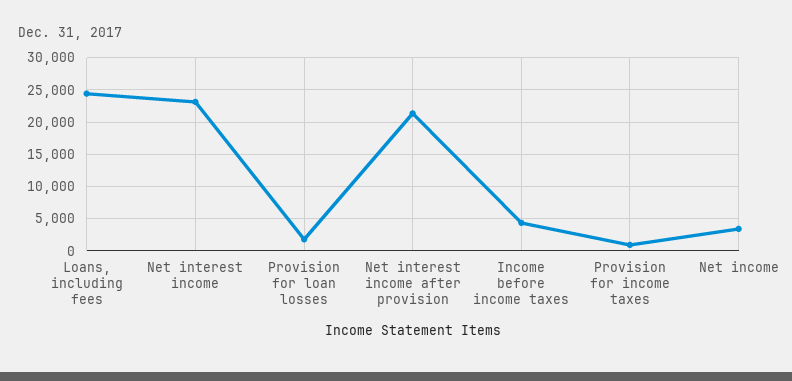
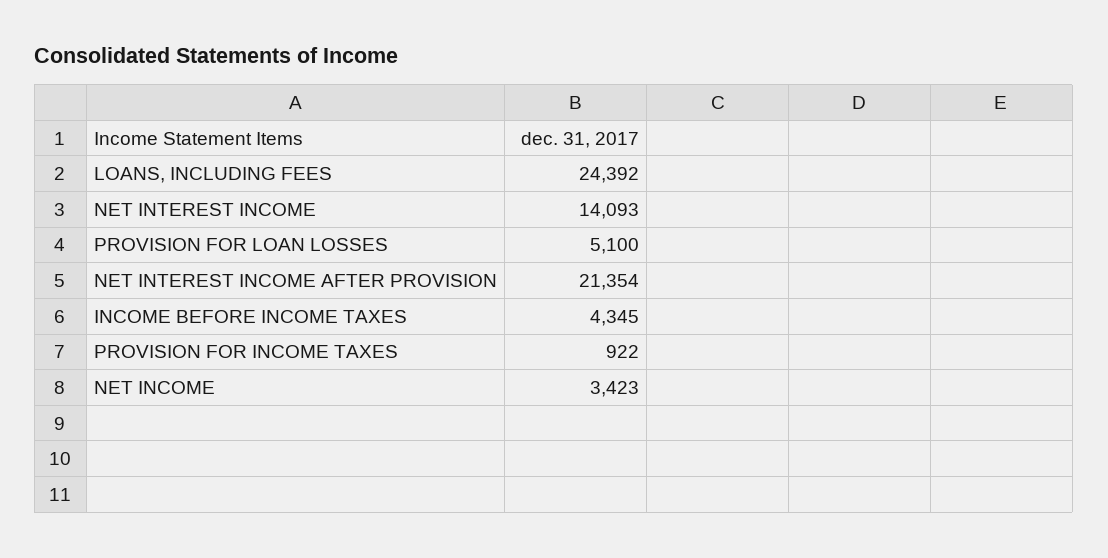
  {
    "Loans, including fees": 24392,
-   "Net interest income": 23000,
+   "Net interest income": 14093,
-   "Provision for loan losses": 2000,
+   "Provision for loan losses": 5100,
    "Net interest income after provision": 21354,
    "Income before income taxes": 4345,
    "Provision for income taxes": 922,
    "Net income": 3423
  }

